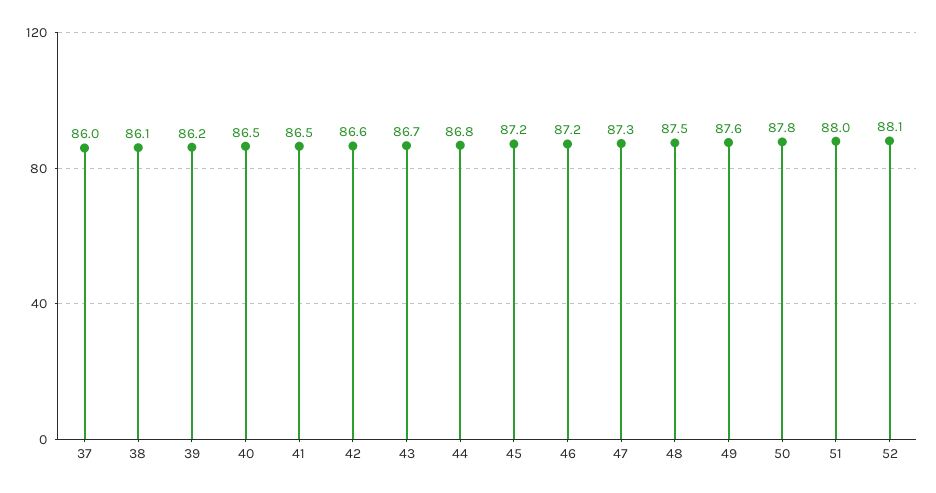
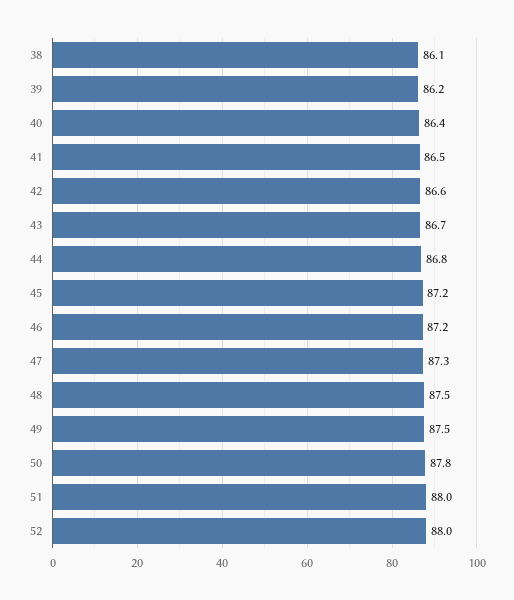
  {
-   "37": 86,
    "38": 86.1,
    "39": 86.2,
-   "40": 86.5,
+   "40": 86.4,
    "41": 86.5,
    "42": 86.6,
    "43": 86.7,
    "44": 86.8,
    "45": 87.2,
    "46": 87.2,
    "47": 87.3,
    "48": 87.5,
-   "49": 87.6,
+   "49": 87.5,
    "50": 87.8,
    "51": 88,
-   "52": 88.1
+   "52": 88
  }

